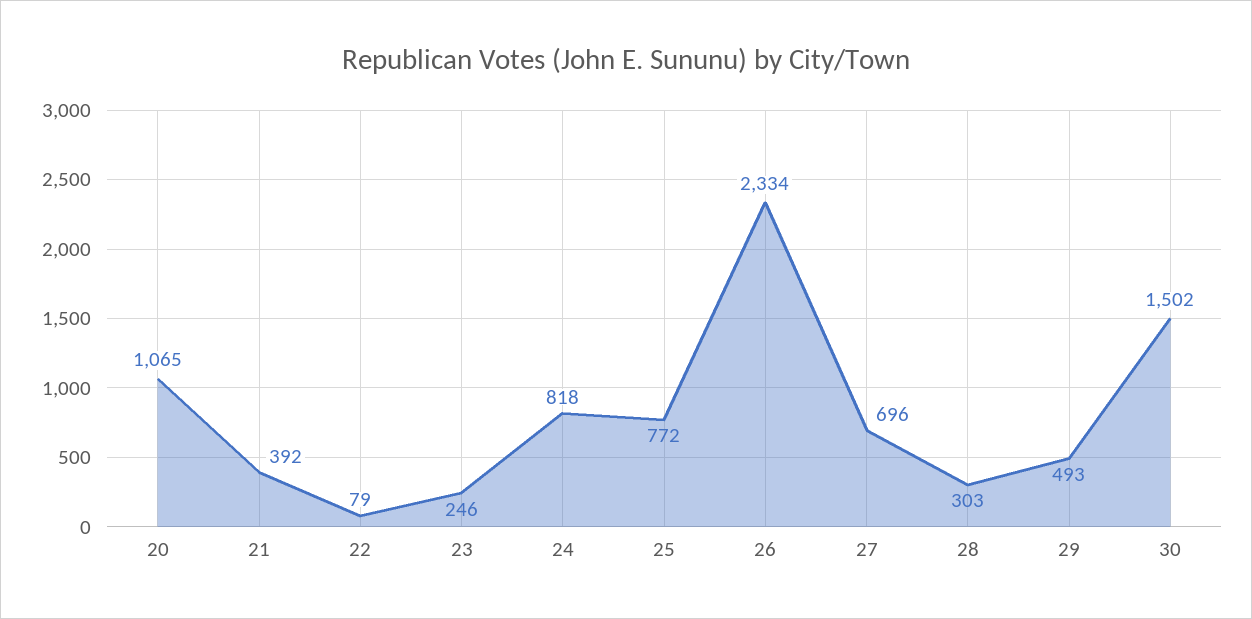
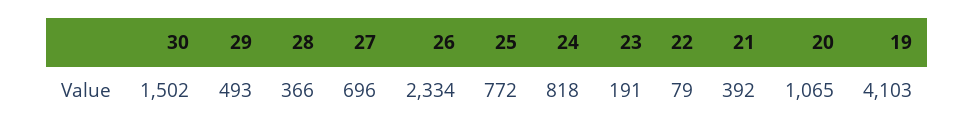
  {
    "20": 1065,
    "21": 392,
    "22": 79,
-   "23": 246,
+   "23": 191,
    "24": 818,
    "25": 772,
    "26": 2334,
    "27": 696,
-   "28": 303,
+   "28": 366,
    "29": 493,
-   "30": 1502
+   "30": 1502,
+   "19": 4103
  }

